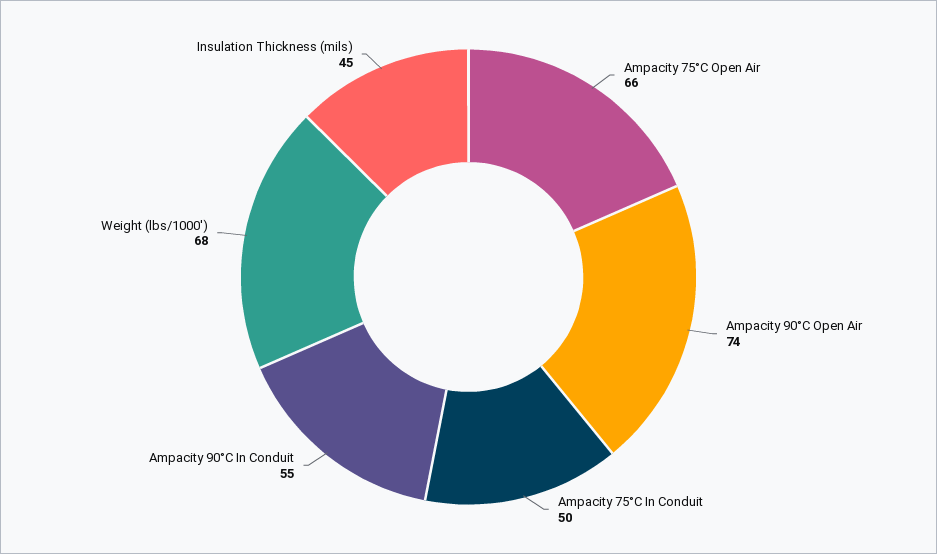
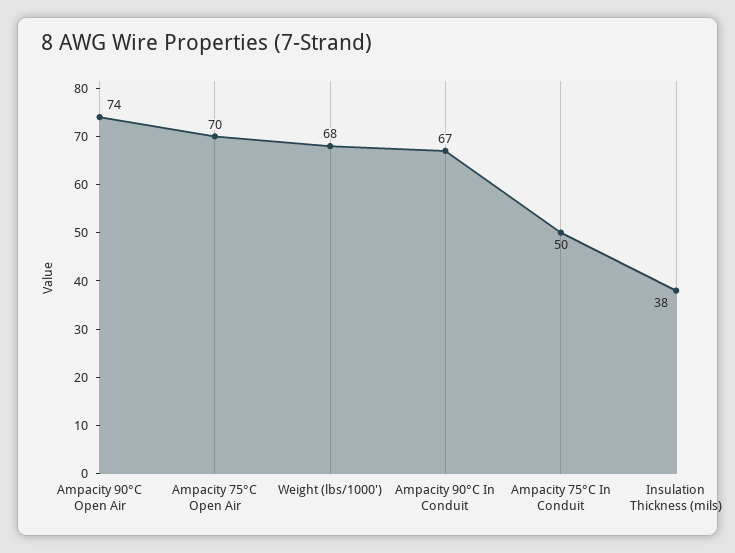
  {
-   "Ampacity 75°C Open Air": 66,
+   "Ampacity 75°C Open Air": 70,
    "Ampacity 90°C Open Air": 74,
    "Ampacity 75°C In Conduit": 50,
-   "Ampacity 90°C In Conduit": 55,
+   "Ampacity 90°C In Conduit": 67,
    "Weight (lbs/1000')": 68,
-   "Insulation Thickness (mils)": 45
+   "Insulation Thickness (mils)": 38
  }

